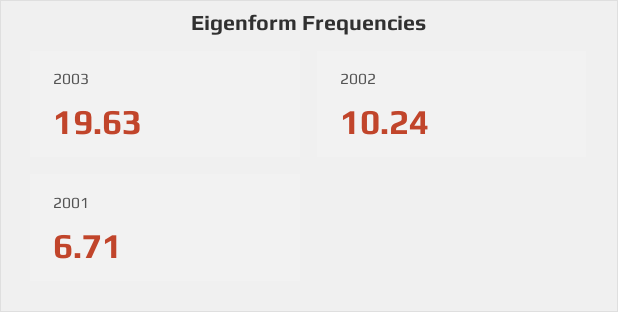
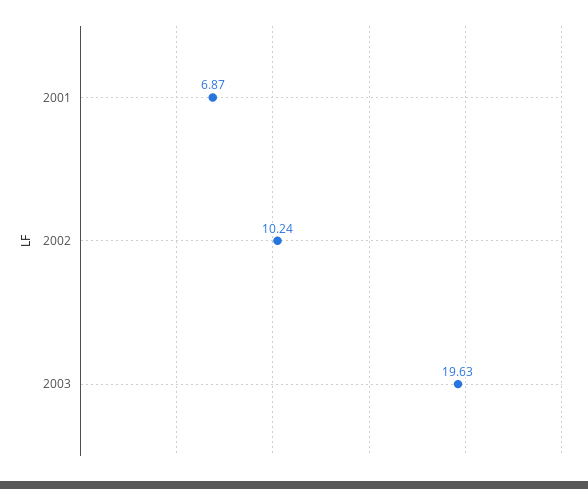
  {
    "2003": 19.63,
    "2002": 10.24,
-   "2001": 6.71
+   "2001": 6.87
  }

